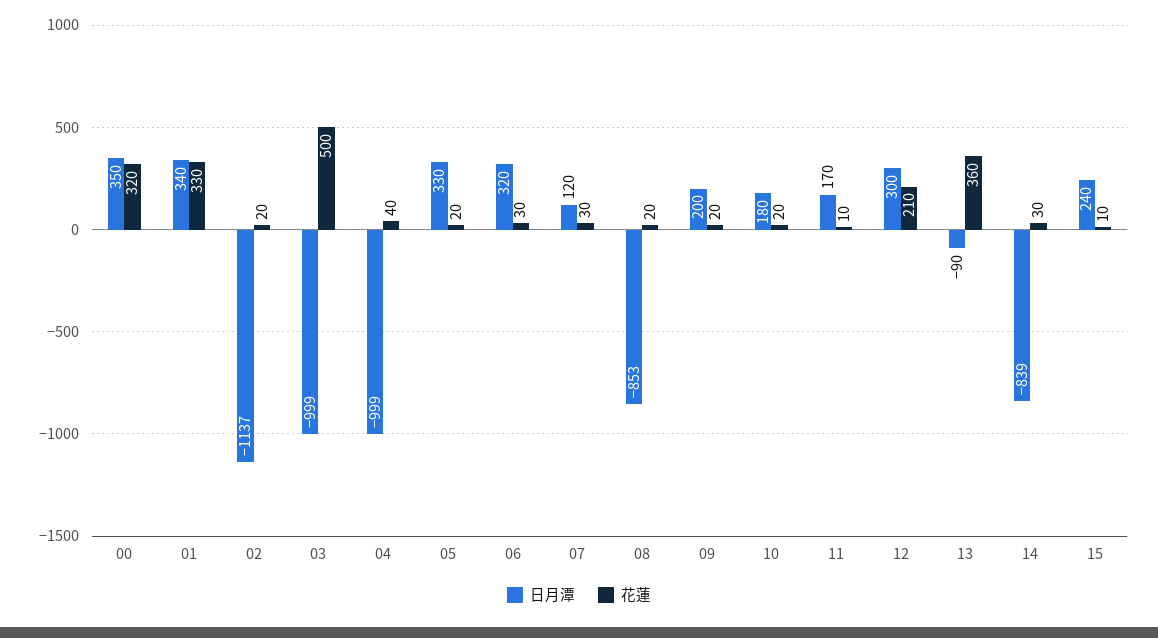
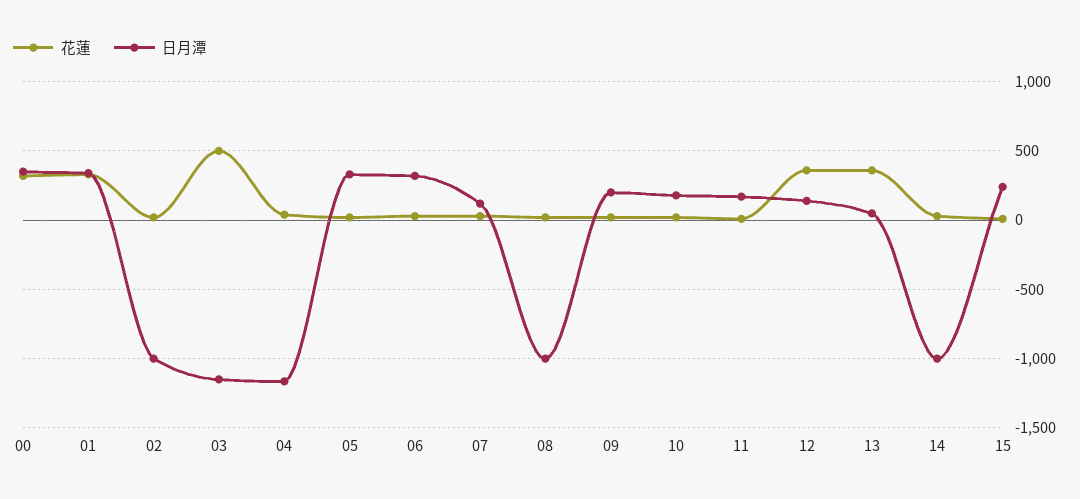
  {
    "日月潭": {
      "00": 350,
      "01": 340,
-     "02": -1137,
+     "02": -1000,
-     "03": -999,
+     "03": -1150,
-     "04": -999,
+     "04": -1150,
      "05": 330,
      "06": 320,
      "07": 120,
-     "08": -853,
+     "08": -1000,
      "09": 200,
      "10": 180,
      "11": 170,
-     "12": 300,
+     "12": 150,
-     "13": -90,
+     "13": 50,
-     "14": -839,
+     "14": -1000,
      "15": 240
    },
    "花蓮": {
      "00": 320,
      "01": 330,
      "02": 20,
      "03": 500,
      "04": 40,
      "05": 20,
      "06": 30,
      "07": 30,
      "08": 20,
      "09": 20,
      "10": 20,
      "11": 10,
-     "12": 210,
+     "12": 350,
      "13": 360,
      "14": 30,
      "15": 10
    }
  }

